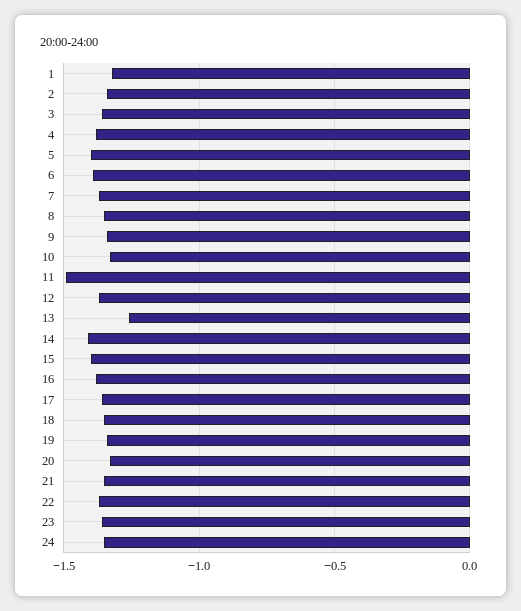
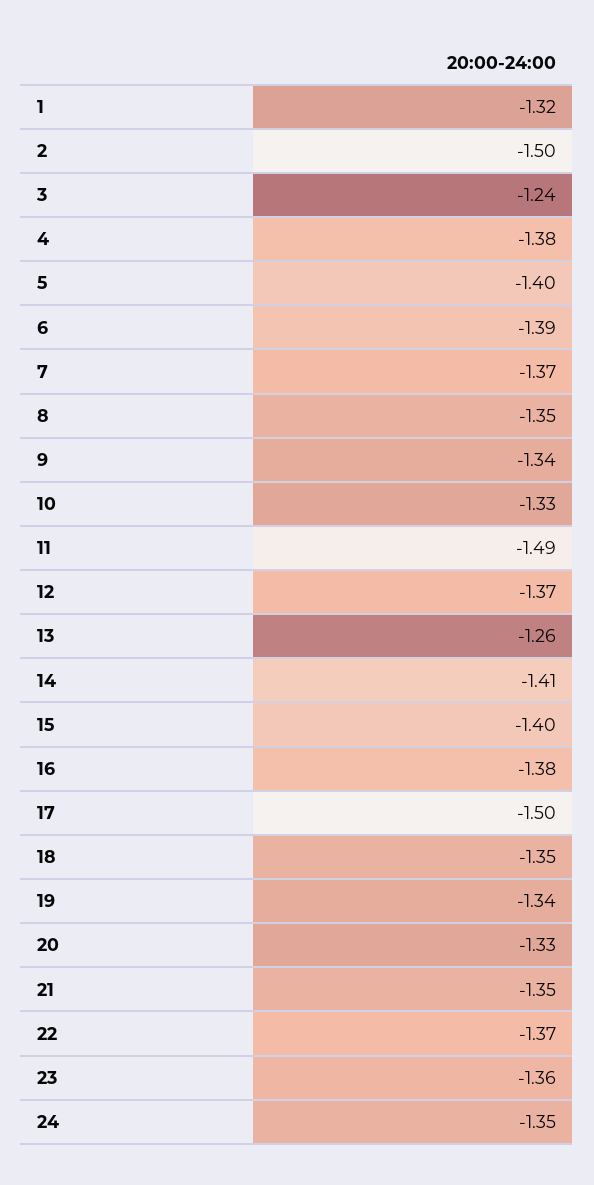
  {
    "1": -1.32,
-   "2": -1.35,
+   "2": -1.5,
-   "3": -1.35,
+   "3": -1.24,
    "4": -1.38,
    "5": -1.4,
    "6": -1.39,
    "7": -1.37,
    "8": -1.35,
    "9": -1.34,
    "10": -1.33,
    "11": -1.49,
    "12": -1.37,
    "13": -1.26,
    "14": -1.41,
    "15": -1.4,
    "16": -1.38,
-   "17": -1.35,
+   "17": -1.5,
    "18": -1.35,
    "19": -1.34,
    "20": -1.33,
    "21": -1.35,
    "22": -1.37,
    "23": -1.36,
    "24": -1.35
  }

